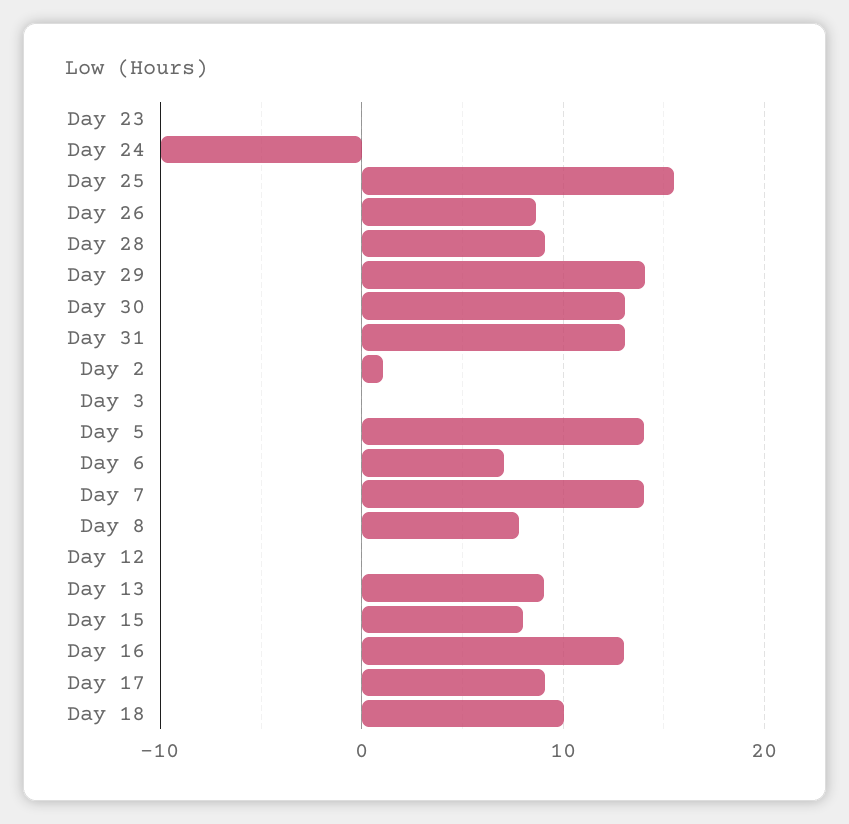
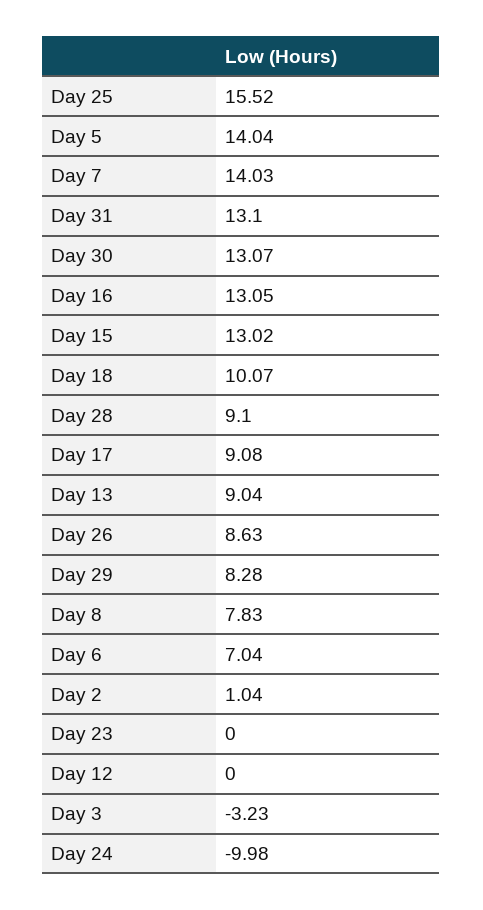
  {
    "Day 23": 0,
    "Day 24": -9.98,
    "Day 25": 15.52,
    "Day 26": 8.63,
    "Day 28": 9.1,
-   "Day 29": 14,
+   "Day 29": 8.28,
    "Day 30": 13.07,
    "Day 31": 13.1,
    "Day 2": 1.04,
-   "Day 3": 0,
+   "Day 3": -3.23,
    "Day 5": 14.04,
    "Day 6": 7.04,
    "Day 7": 14.03,
    "Day 8": 7.83,
    "Day 12": 0,
    "Day 13": 9.04,
-   "Day 15": 8,
+   "Day 15": 13.02,
    "Day 16": 13.05,
    "Day 17": 9.08,
    "Day 18": 10.07
  }

